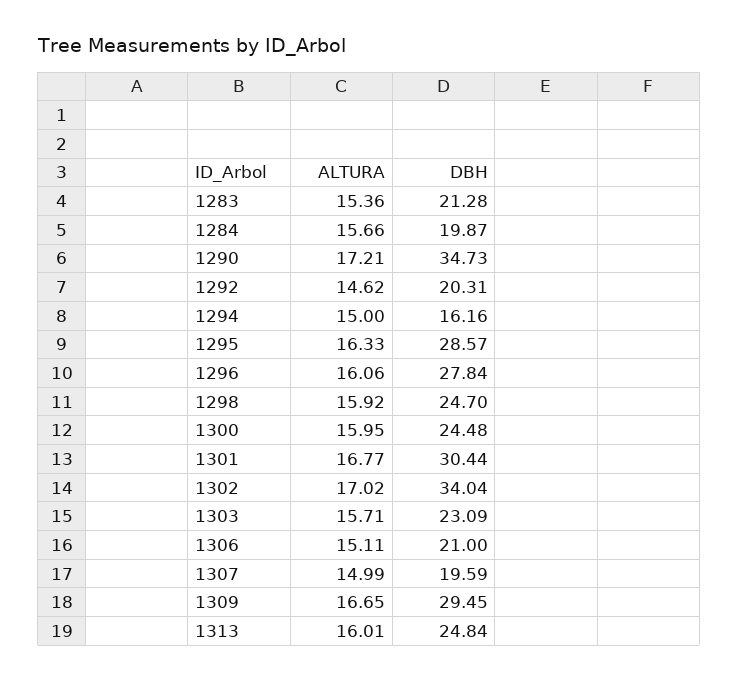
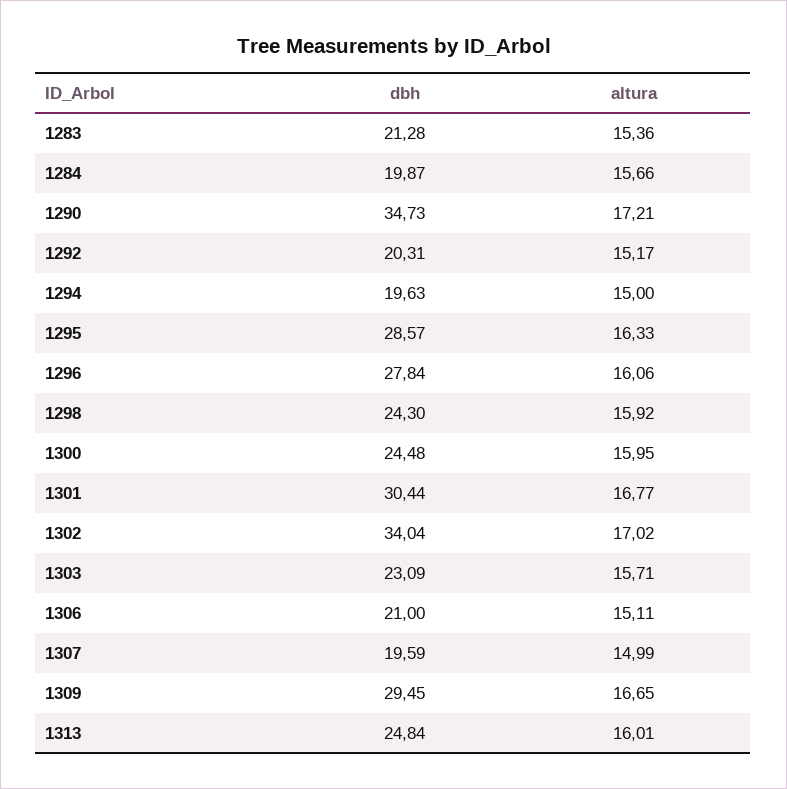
  {
    "ALTURA": {
      "1283": 15.36,
      "1284": 15.66,
      "1290": 17.21,
-     "1292": 14.62,
+     "1292": 15.17,
      "1294": 15,
      "1295": 16.33,
      "1296": 16.06,
      "1298": 15.92,
      "1300": 15.95,
      "1301": 16.77,
      "1302": 17.02,
      "1303": 15.71,
      "1306": 15.11,
      "1307": 14.99,
      "1309": 16.65,
      "1313": 16.01
    },
    "DBH": {
      "1283": 21.28,
      "1284": 19.87,
      "1290": 34.73,
      "1292": 20.31,
-     "1294": 16.16,
+     "1294": 19.63,
      "1295": 28.57,
      "1296": 27.84,
-     "1298": 24.7,
+     "1298": 24.3,
      "1300": 24.48,
      "1301": 30.44,
      "1302": 34.04,
      "1303": 23.09,
      "1306": 21,
      "1307": 19.59,
      "1309": 29.45,
      "1313": 24.84
    }
  }

